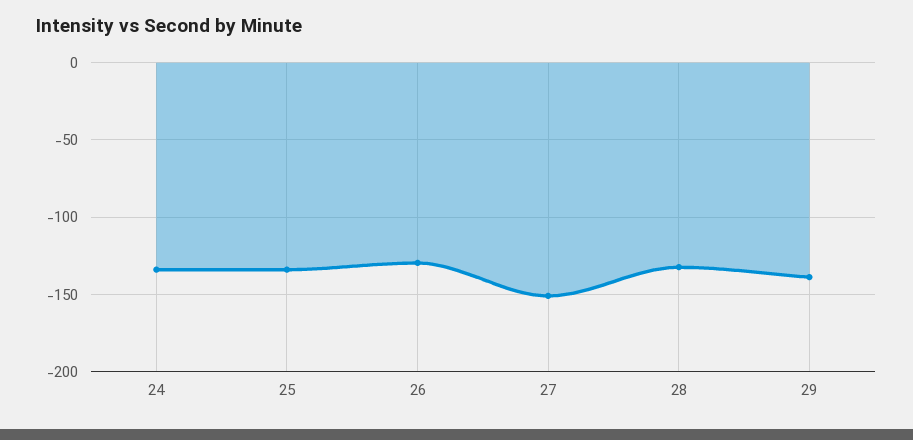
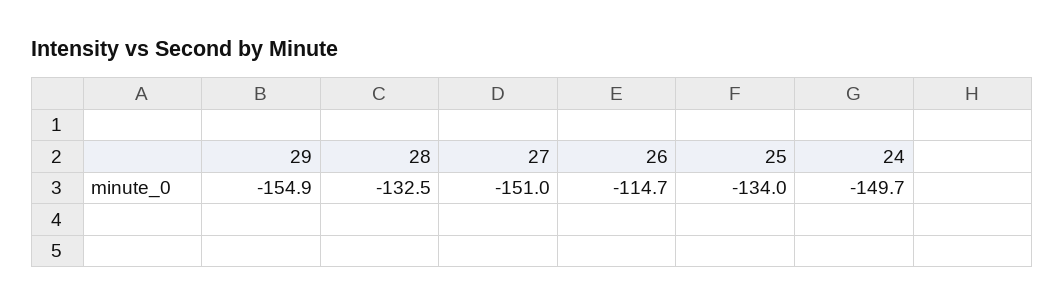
  {
-   "24": -135,
+   "24": -149.7,
    "25": -134,
-   "26": -130,
+   "26": -114.7,
    "27": -151,
    "28": -132.5,
-   "29": -140
+   "29": -154.9
  }

